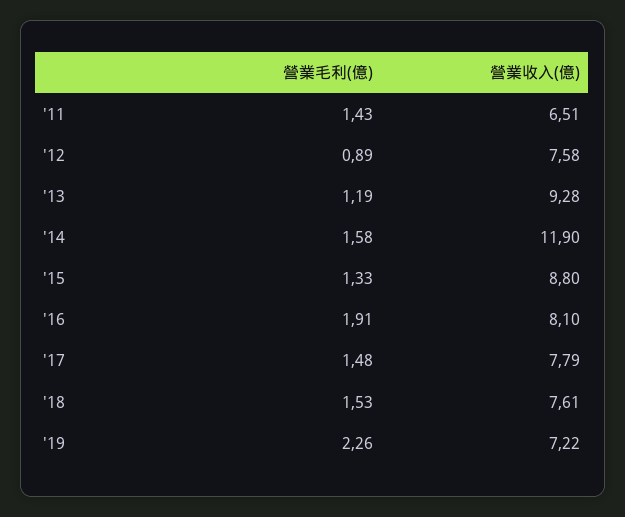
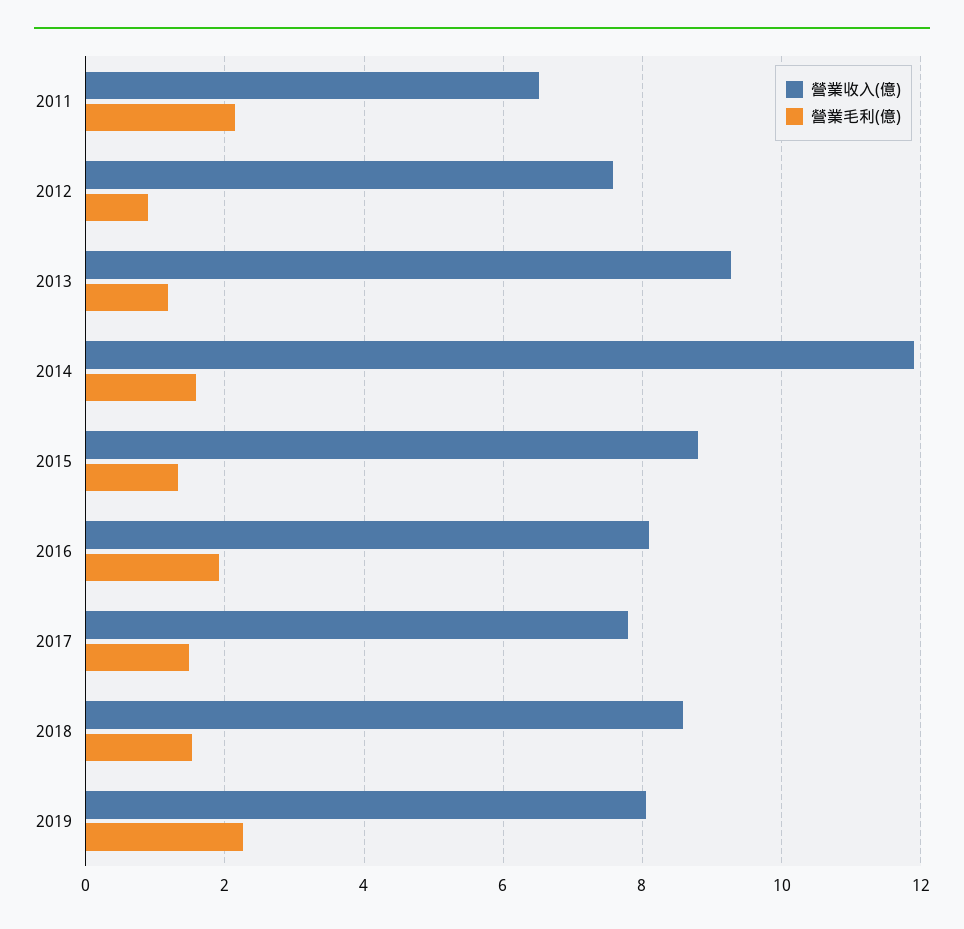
  {
    "營業毛利(億)": {
-     "'11": 1.43,
+     "'11": 2.2,
      "'12": 0.89,
      "'13": 1.19,
      "'14": 1.58,
      "'15": 1.33,
      "'16": 1.91,
      "'17": 1.48,
      "'18": 1.53,
      "'19": 2.26
    },
    "營業收入(億)": {
      "'11": 6.51,
      "'12": 7.58,
      "'13": 9.28,
      "'14": 11.9,
      "'15": 8.8,
      "'16": 8.1,
      "'17": 7.79,
-     "'18": 7.61,
+     "'18": 8.6,
-     "'19": 7.22
+     "'19": 8
    }
  }

